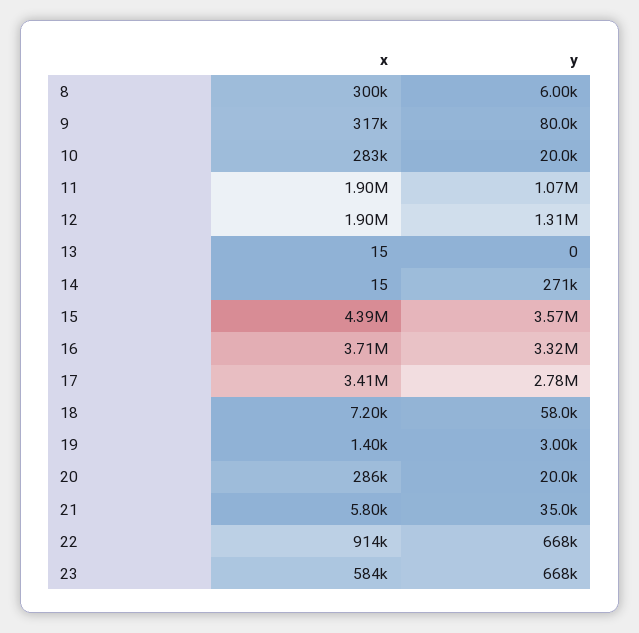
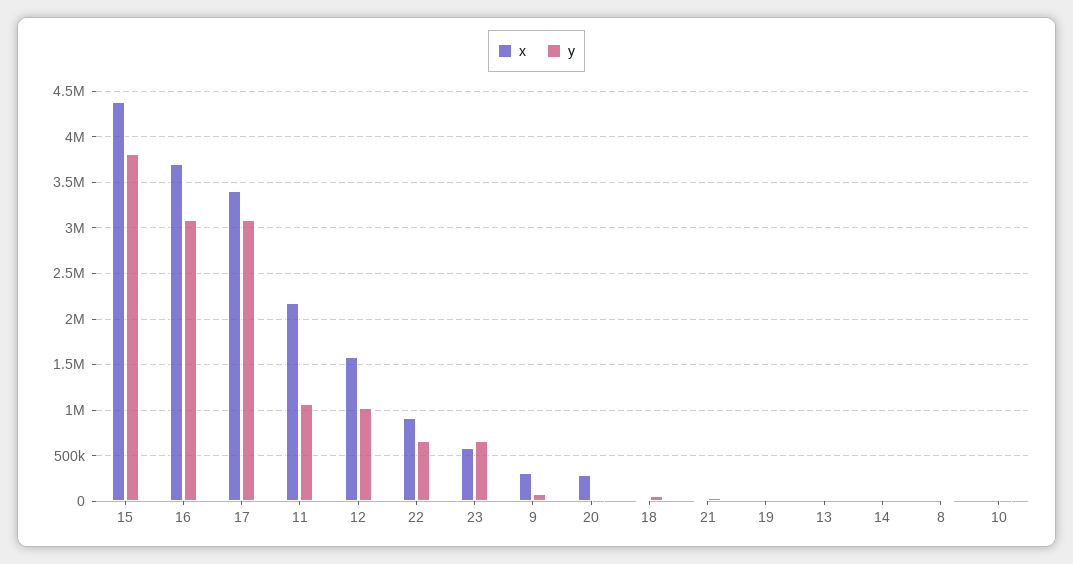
  {
    "x": {
-     "8": 300000,
+     "8": 0,
      "9": 317000,
-     "10": 283000,
+     "10": 0,
-     "11": 1900000,
+     "11": 2200000,
-     "12": 1900000,
+     "12": 1600000,
      "13": 15,
      "14": 15,
      "15": 4390000,
      "16": 3710000,
      "17": 3410000,
      "18": 7200,
      "19": 1400,
      "20": 286000,
      "21": 5800,
      "22": 914000,
      "23": 584000
    },
    "y": {
      "8": 6000,
      "9": 80000,
      "10": 20000,
      "11": 1070000,
-     "12": 1310000,
+     "12": 1000000,
      "13": 0,
-     "14": 271000,
+     "14": 0,
-     "15": 3570000,
+     "15": 3800000,
-     "16": 3320000,
+     "16": 3100000,
-     "17": 2780000,
+     "17": 3100000,
      "18": 58000,
      "19": 3000,
      "20": 20000,
      "21": 35000,
      "22": 668000,
      "23": 668000
    }
  }

